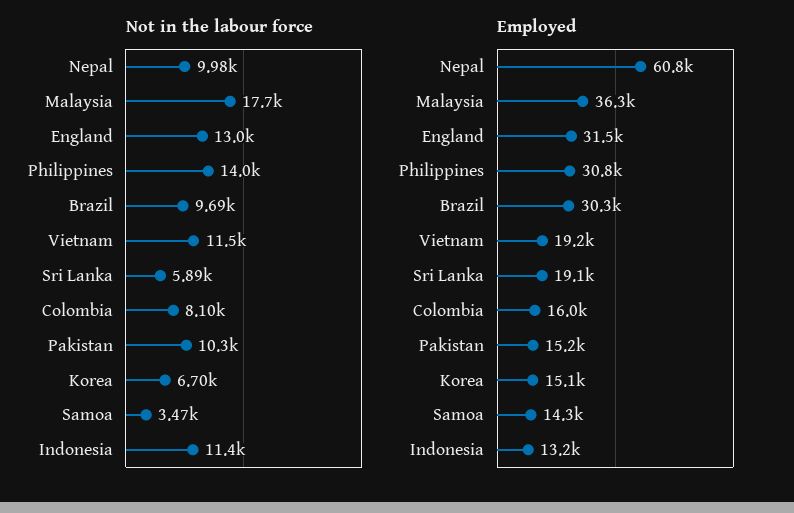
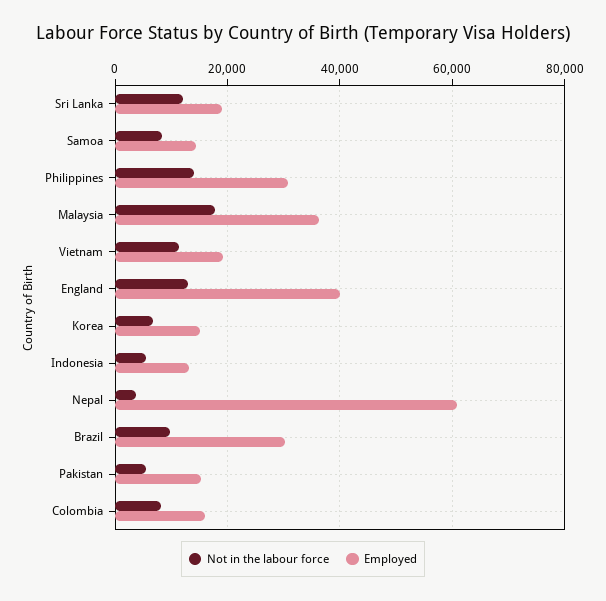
  {
    "Not in the labour force": {
-     "Nepal": 9980,
+     "Nepal": 4000,
      "Malaysia": 17700,
      "England": 13000,
      "Philippines": 14000,
      "Brazil": 9690,
      "Vietnam": 11500,
-     "Sri Lanka": 5890,
+     "Sri Lanka": 12000,
      "Colombia": 8100,
-     "Pakistan": 10300,
+     "Pakistan": 6000,
      "Korea": 6700,
-     "Samoa": 3470,
+     "Samoa": 8000,
-     "Indonesia": 11400
+     "Indonesia": 6000
    },
    "Employed": {
      "Nepal": 60800,
      "Malaysia": 36300,
-     "England": 31500,
+     "England": 40000,
      "Philippines": 30800,
      "Brazil": 30300,
      "Vietnam": 19200,
      "Sri Lanka": 19100,
      "Colombia": 16000,
      "Pakistan": 15200,
      "Korea": 15100,
      "Samoa": 14300,
      "Indonesia": 13200
    }
  }

